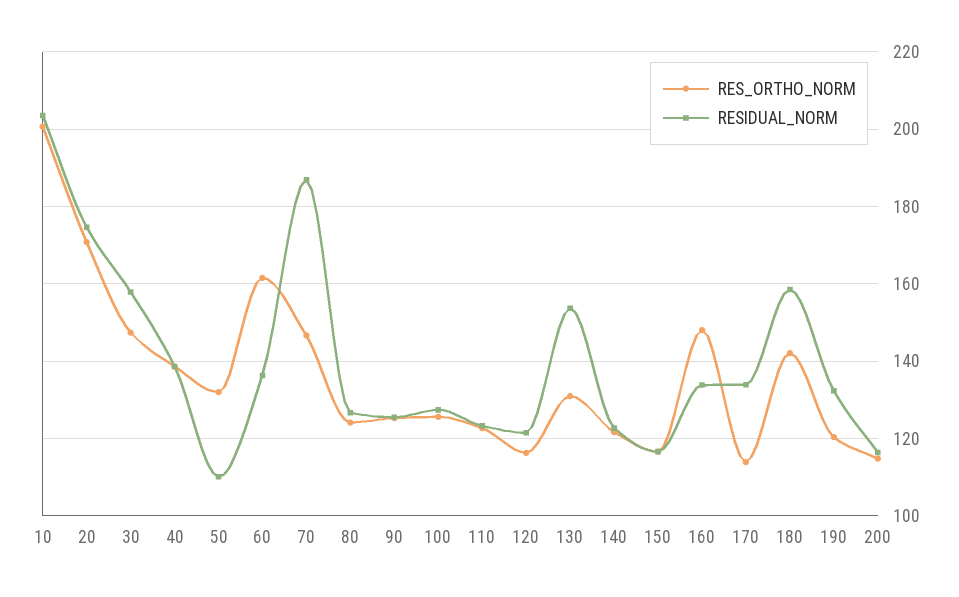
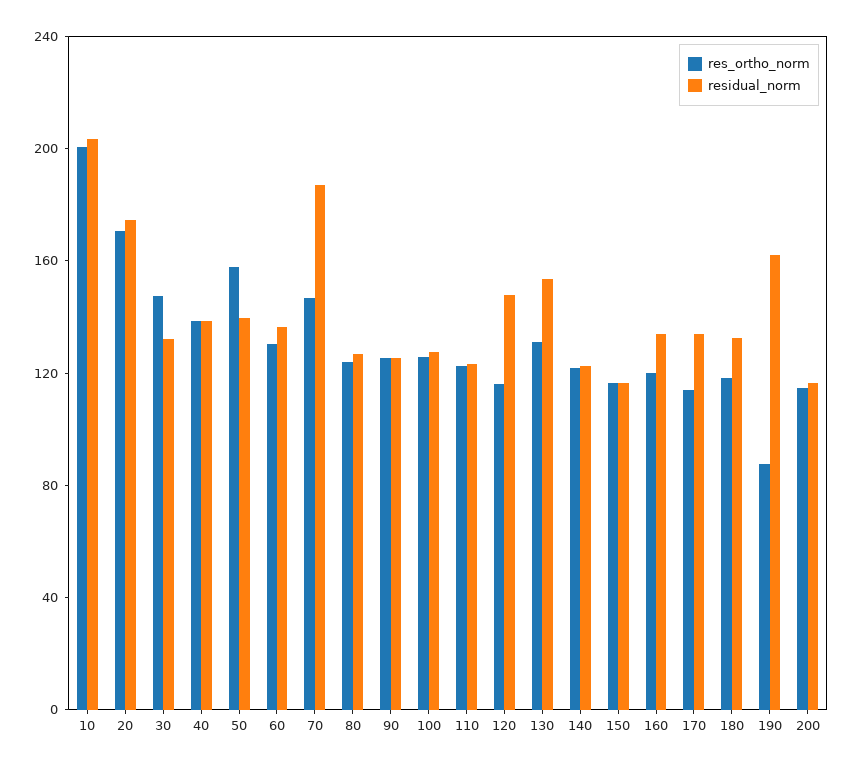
  {
    "RES_ORTHO_NORM": {
      "10": 200,
      "20": 170,
      "30": 148,
      "40": 138,
-     "50": 132,
+     "50": 160,
-     "60": 162,
+     "60": 130,
      "70": 146,
      "80": 124,
      "90": 126,
      "100": 126,
      "110": 122,
      "120": 116,
      "130": 130,
      "140": 122,
      "150": 116,
-     "160": 148,
+     "160": 120,
      "170": 114,
-     "180": 142,
+     "180": 120,
-     "190": 120,
+     "190": 90,
      "200": 114
    },
    "RESIDUAL_NORM": {
      "10": 204,
      "20": 174,
-     "30": 158,
+     "30": 130,
      "40": 138,
-     "50": 110,
+     "50": 140,
      "60": 136,
      "70": 186,
      "80": 126,
      "90": 126,
      "100": 128,
      "110": 124,
-     "120": 122,
+     "120": 150,
      "130": 154,
      "140": 122,
      "150": 116,
      "160": 134,
      "170": 134,
-     "180": 158,
+     "180": 130,
-     "190": 132,
+     "190": 160,
      "200": 116
    }
  }

